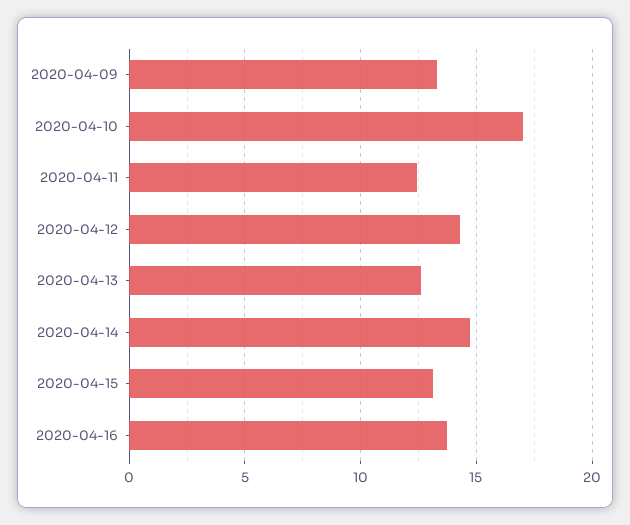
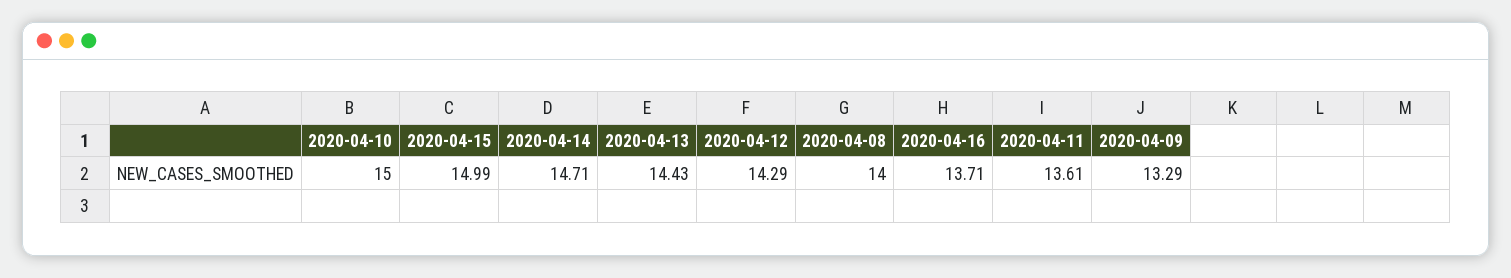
  {
    "2020-04-09": 13.29,
-   "2020-04-10": 17,
+   "2020-04-10": 15,
-   "2020-04-11": 12.5,
+   "2020-04-11": 13.61,
    "2020-04-12": 14.29,
-   "2020-04-13": 12.5,
+   "2020-04-13": 14.43,
    "2020-04-14": 14.71,
-   "2020-04-15": 13,
+   "2020-04-15": 14.99,
-   "2020-04-16": 13.71
+   "2020-04-16": 13.71,
+   "2020-04-08": 14
  }

